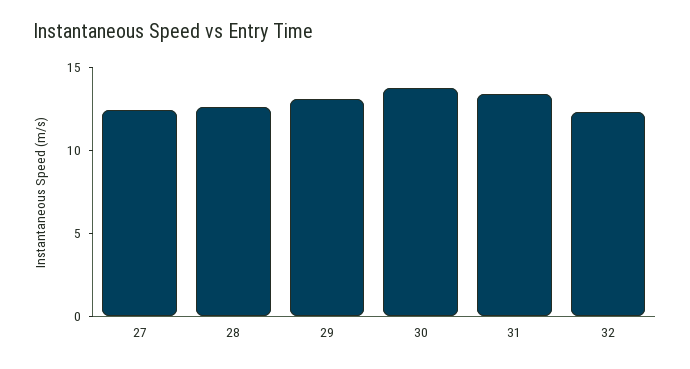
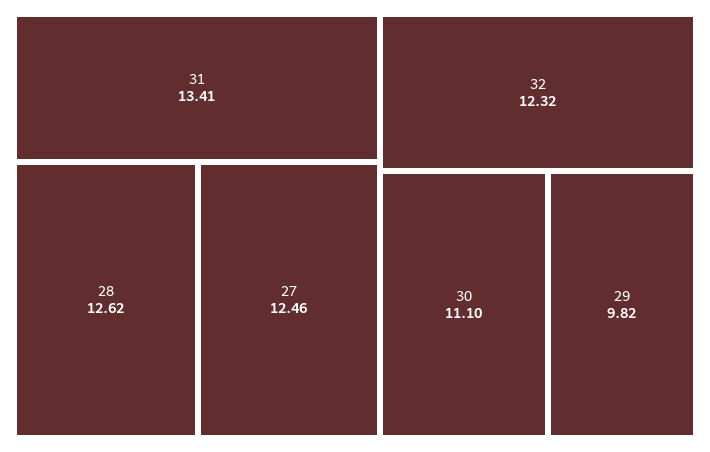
  {
    "27": 12.46,
    "28": 12.62,
-   "29": 13,
+   "29": 9.82,
-   "30": 14,
+   "30": 11.1,
    "31": 13.41,
    "32": 12.32
  }

